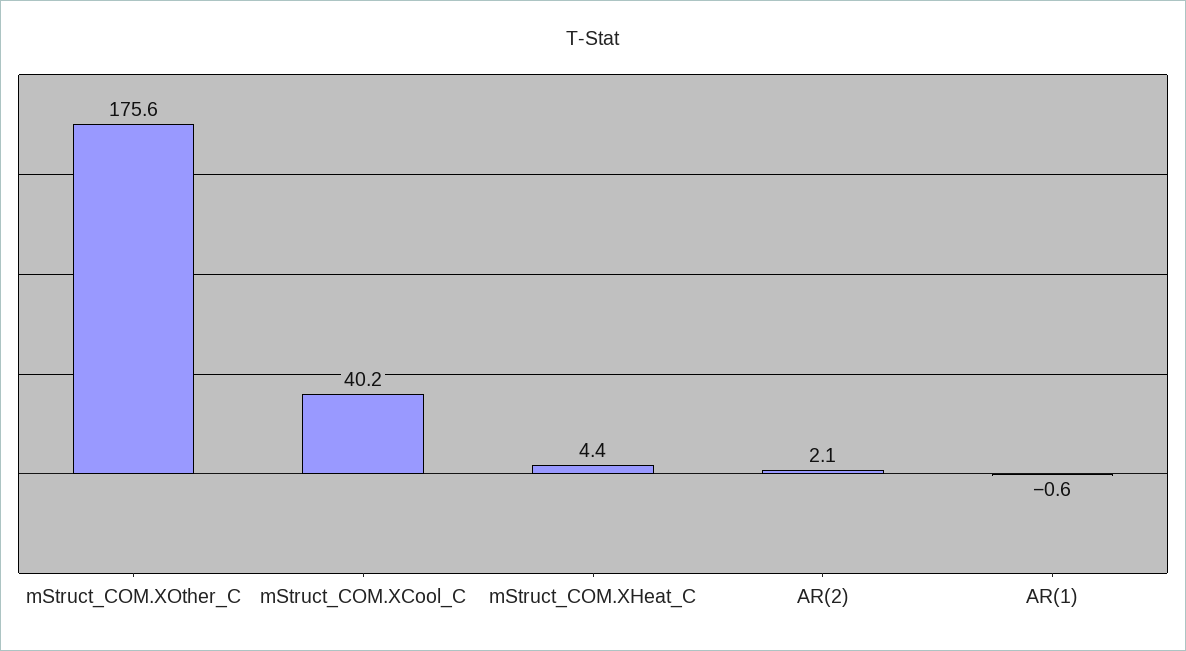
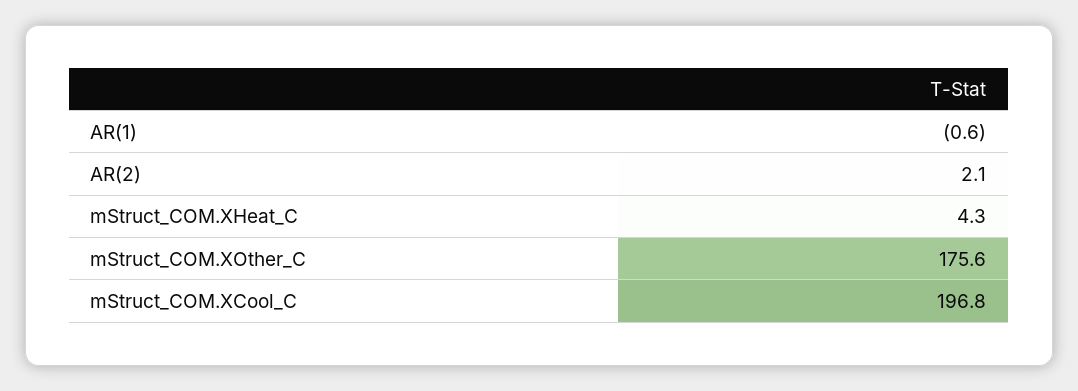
  {
    "mStruct_COM.XOther_C": 175.6,
-   "mStruct_COM.XCool_C": 40.2,
+   "mStruct_COM.XCool_C": 196.8,
-   "mStruct_COM.XHeat_C": 4.4,
+   "mStruct_COM.XHeat_C": 4.3,
    "AR(2)": 2.1,
    "AR(1)": -0.6
  }

